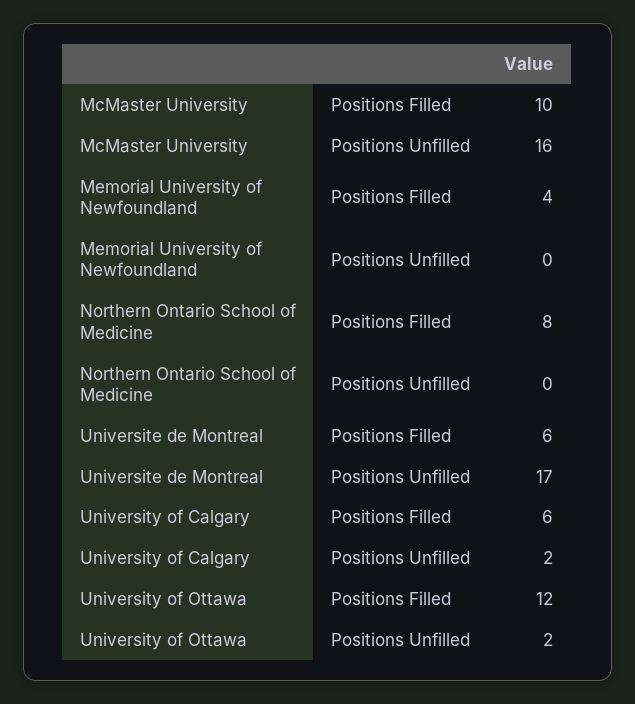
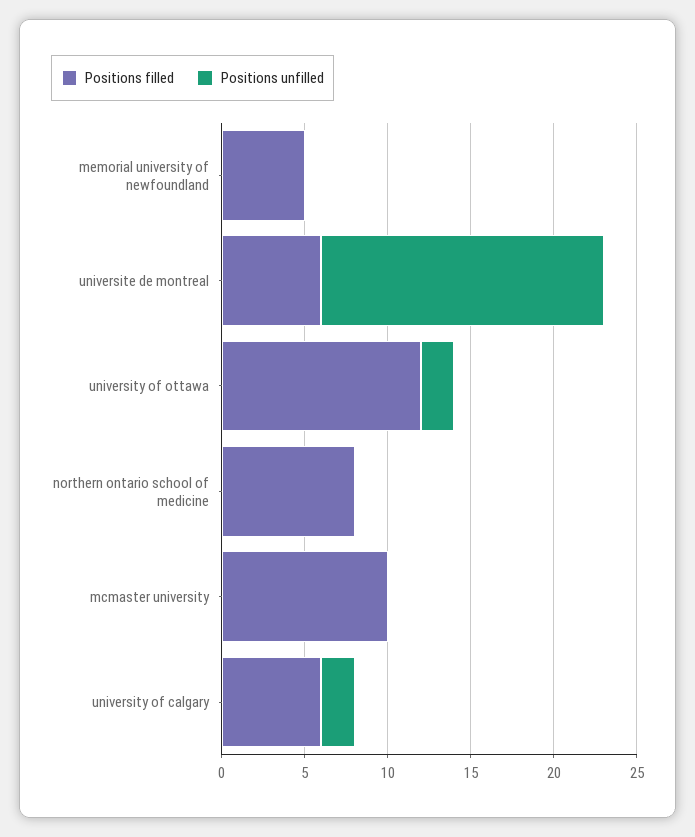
  {
    "Positions Filled": {
      "McMaster University": 10,
-     "Memorial University of Newfoundland": 4,
+     "Memorial University of Newfoundland": 5,
      "Northern Ontario School of Medicine": 8,
      "Universite de Montreal": 6,
      "University of Calgary": 6,
      "University of Ottawa": 12
    },
    "Positions Unfilled": {
-     "McMaster University": 16,
+     "McMaster University": 0,
      "Memorial University of Newfoundland": 0,
      "Northern Ontario School of Medicine": 0,
      "Universite de Montreal": 17,
      "University of Calgary": 2,
      "University of Ottawa": 2
    }
  }

